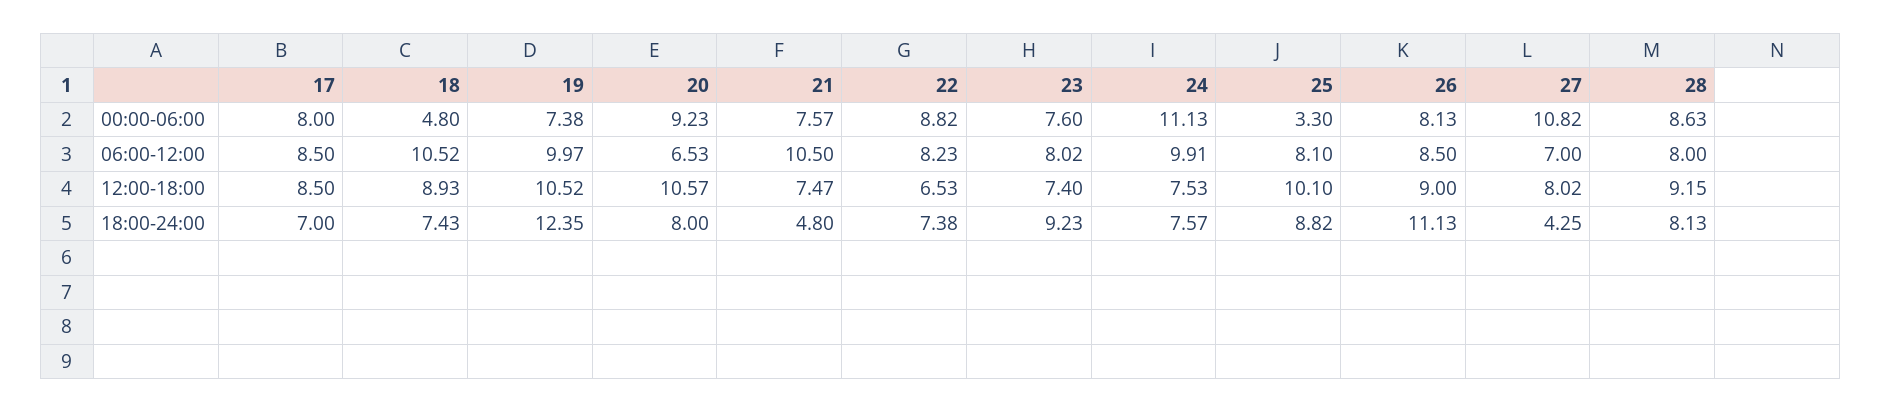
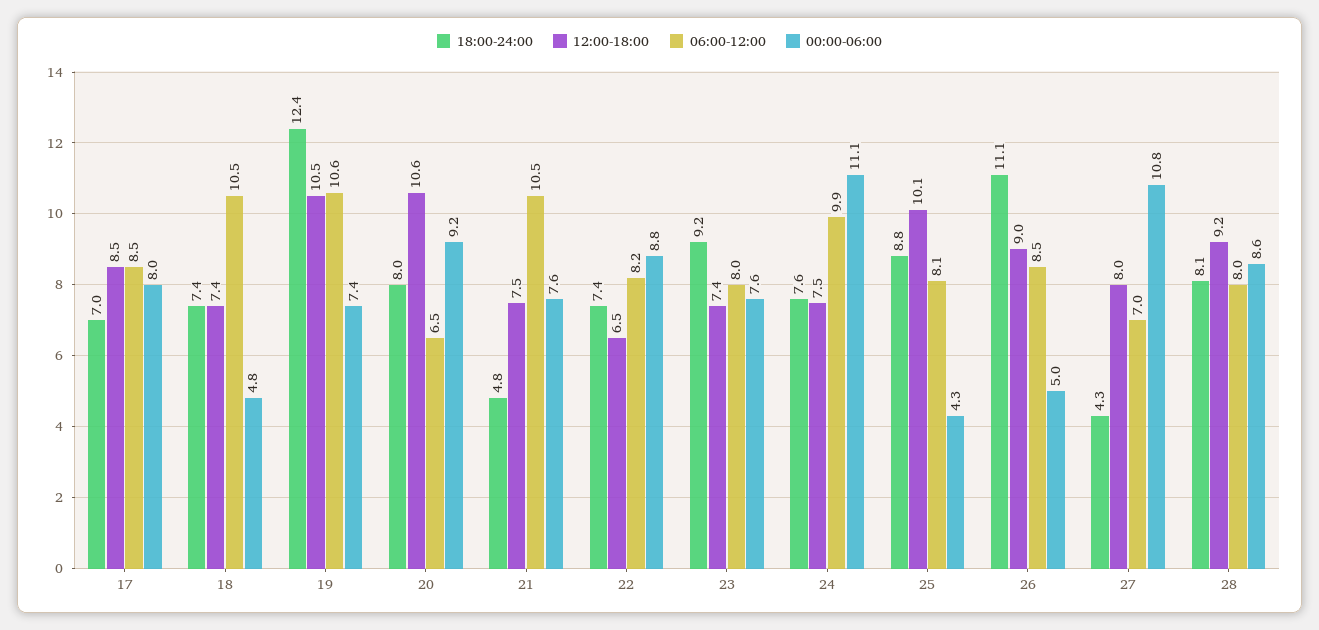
  {
    "00:00-06:00": {
      "17": 8,
      "18": 4.8,
      "19": 7.38,
      "20": 9.23,
      "21": 7.57,
      "22": 8.82,
      "23": 7.6,
      "24": 11.13,
-     "25": 3.3,
+     "25": 4.3,
-     "26": 8.13,
+     "26": 5,
      "27": 10.82,
      "28": 8.63
    },
    "06:00-12:00": {
      "17": 8.5,
      "18": 10.52,
-     "19": 9.97,
+     "19": 10.6,
      "20": 6.53,
      "21": 10.5,
      "22": 8.23,
      "23": 8.02,
      "24": 9.91,
      "25": 8.1,
      "26": 8.5,
      "27": 7,
      "28": 8
    },
    "12:00-18:00": {
      "17": 8.5,
-     "18": 8.93,
+     "18": 7.4,
      "19": 10.52,
      "20": 10.57,
      "21": 7.47,
      "22": 6.53,
      "23": 7.4,
      "24": 7.53,
      "25": 10.1,
      "26": 9,
      "27": 8.02,
      "28": 9.15
    },
    "18:00-24:00": {
      "17": 7,
      "18": 7.43,
      "19": 12.35,
      "20": 8,
      "21": 4.8,
      "22": 7.38,
      "23": 9.23,
      "24": 7.57,
      "25": 8.82,
      "26": 11.13,
      "27": 4.25,
      "28": 8.13
    }
  }

